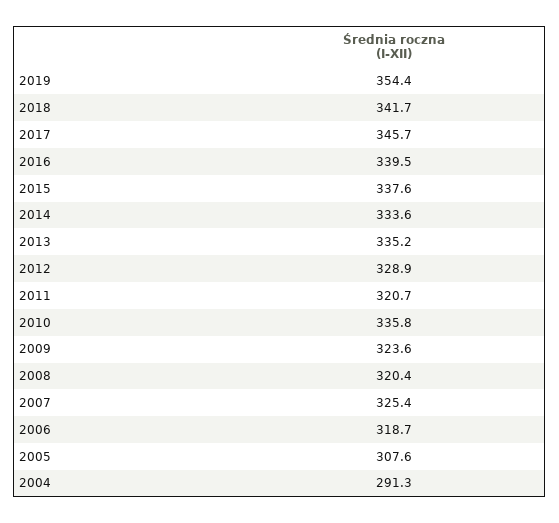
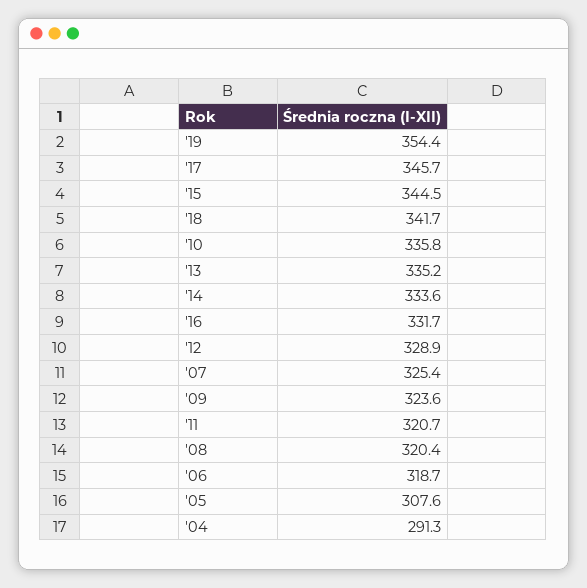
  {
    "2019": 354.4,
    "2018": 341.7,
    "2017": 345.7,
-   "2016": 339.5,
+   "2016": 331.7,
-   "2015": 337.6,
+   "2015": 344.5,
    "2014": 333.6,
    "2013": 335.2,
    "2012": 328.9,
    "2011": 320.7,
    "2010": 335.8,
    "2009": 323.6,
    "2008": 320.4,
    "2007": 325.4,
    "2006": 318.7,
    "2005": 307.6,
    "2004": 291.3
  }

